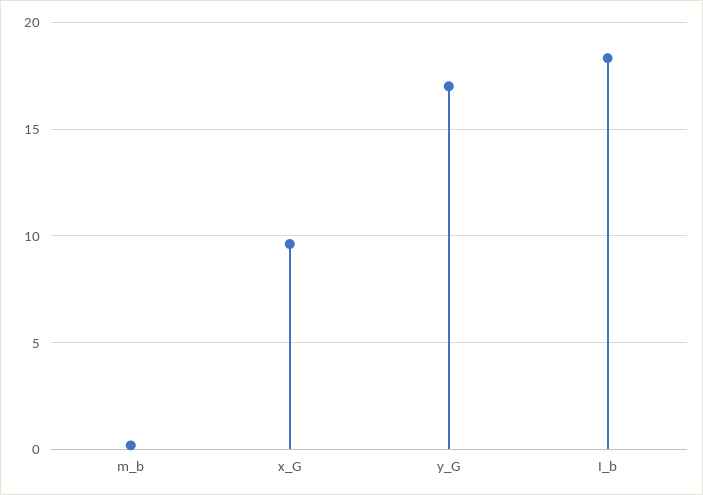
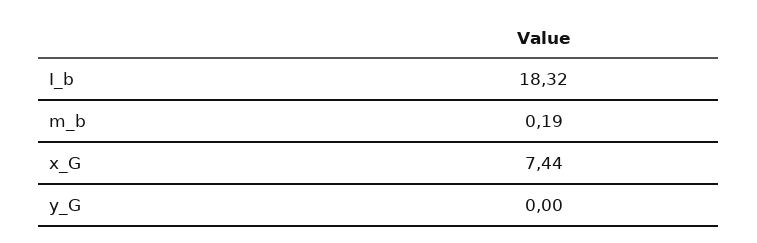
  {
    "m_b": 0.19,
-   "x_G": 9.5,
+   "x_G": 7.44,
-   "y_G": 17,
+   "y_G": 0,
    "I_b": 18.32
  }

